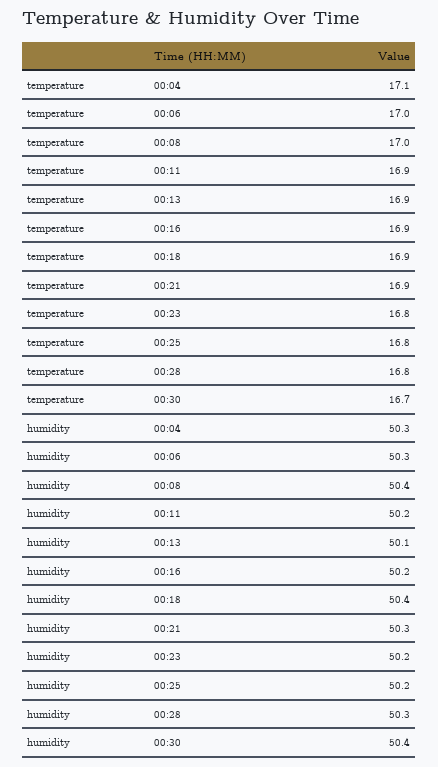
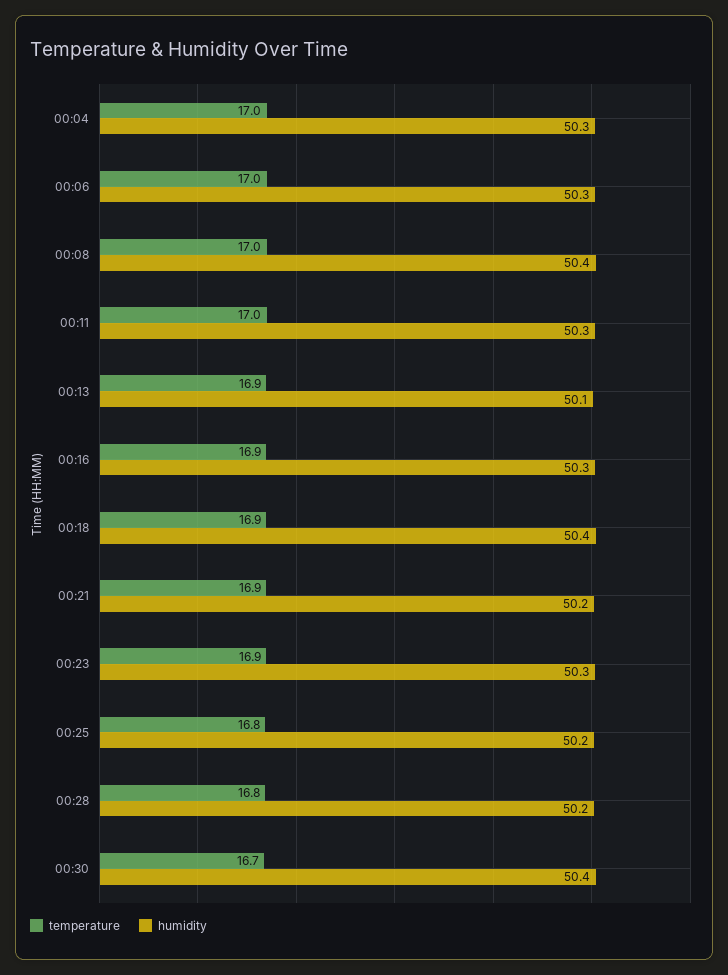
  {
    "temperature": {
-     "00:04": 17.1,
+     "00:04": 17,
      "00:06": 17,
      "00:08": 17,
-     "00:11": 16.9,
+     "00:11": 17,
      "00:13": 16.9,
      "00:16": 16.9,
      "00:18": 16.9,
      "00:21": 16.9,
-     "00:23": 16.8,
+     "00:23": 16.9,
      "00:25": 16.8,
      "00:28": 16.8,
      "00:30": 16.7
    },
    "humidity": {
      "00:04": 50.3,
      "00:06": 50.3,
      "00:08": 50.4,
-     "00:11": 50.2,
+     "00:11": 50.3,
      "00:13": 50.1,
-     "00:16": 50.2,
+     "00:16": 50.3,
      "00:18": 50.4,
-     "00:21": 50.3,
+     "00:21": 50.2,
-     "00:23": 50.2,
+     "00:23": 50.3,
      "00:25": 50.2,
-     "00:28": 50.3,
+     "00:28": 50.2,
      "00:30": 50.4
    }
  }

